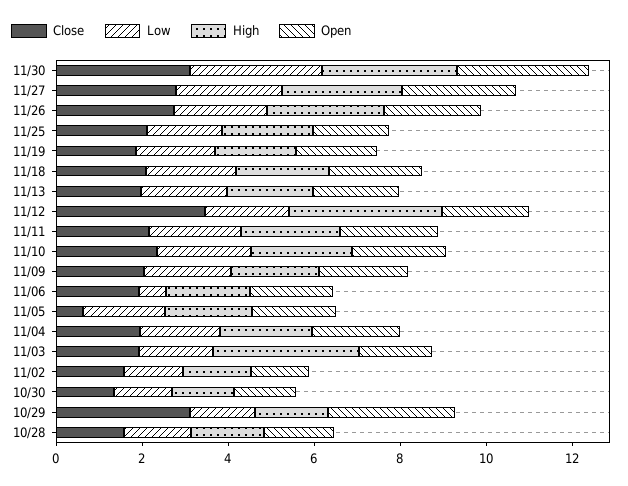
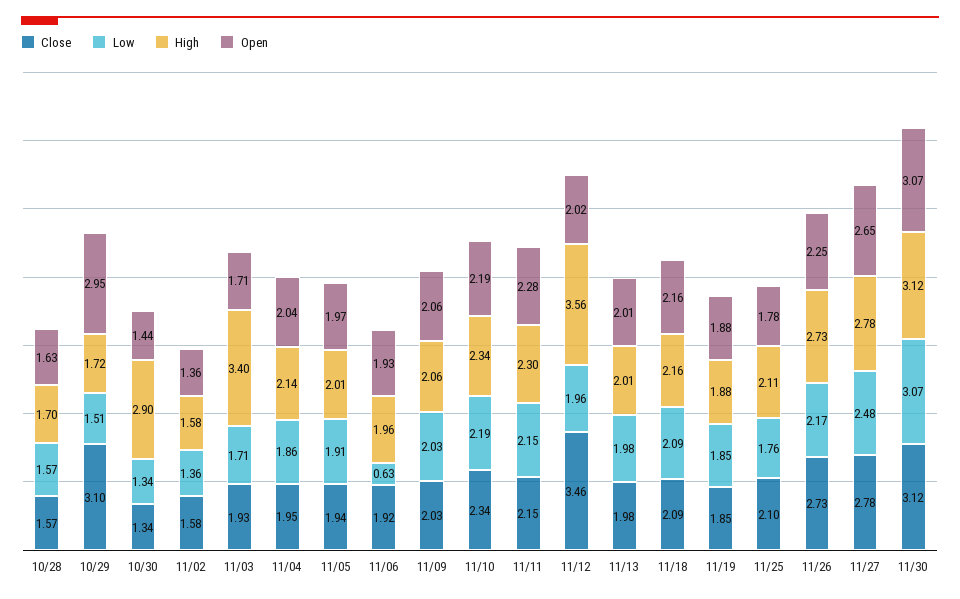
  {
    "Close": {
      "11/30": 3.12,
      "11/27": 2.78,
      "11/26": 2.73,
      "11/25": 2.1,
      "11/19": 1.85,
      "11/18": 2.09,
      "11/13": 1.98,
      "11/12": 3.46,
      "11/11": 2.15,
      "11/10": 2.34,
      "11/09": 2.03,
      "11/06": 1.92,
-     "11/05": 0.5,
+     "11/05": 1.94,
      "11/04": 1.95,
      "11/03": 1.93,
      "11/02": 1.58,
      "10/30": 1.34,
      "10/29": 3.1,
      "10/28": 1.57
    },
    "Low": {
      "11/30": 3.07,
      "11/27": 2.48,
      "11/26": 2.17,
      "11/25": 1.76,
      "11/19": 1.85,
      "11/18": 2.09,
      "11/13": 1.98,
      "11/12": 1.96,
      "11/11": 2.15,
      "11/10": 2.19,
      "11/09": 2.03,
      "11/06": 0.63,
      "11/05": 1.91,
      "11/04": 1.86,
      "11/03": 1.71,
      "11/02": 1.36,
      "10/30": 1.34,
      "10/29": 1.51,
      "10/28": 1.57
    },
    "High": {
      "11/30": 3.12,
      "11/27": 2.78,
      "11/26": 2.73,
      "11/25": 2.11,
      "11/19": 1.88,
      "11/18": 2.16,
      "11/13": 2.01,
      "11/12": 3.56,
      "11/11": 2.3,
      "11/10": 2.34,
      "11/09": 2.06,
      "11/06": 1.96,
      "11/05": 2.01,
      "11/04": 2.14,
      "11/03": 3.4,
      "11/02": 1.58,
-     "10/30": 1.5,
+     "10/30": 2.9,
      "10/29": 1.72,
      "10/28": 1.7
    },
    "Open": {
      "11/30": 3.07,
      "11/27": 2.65,
      "11/26": 2.25,
      "11/25": 1.78,
      "11/19": 1.88,
      "11/18": 2.16,
      "11/13": 2.01,
      "11/12": 2.02,
      "11/11": 2.28,
      "11/10": 2.19,
      "11/09": 2.06,
      "11/06": 1.93,
      "11/05": 1.97,
      "11/04": 2.04,
      "11/03": 1.71,
      "11/02": 1.36,
      "10/30": 1.44,
      "10/29": 2.95,
      "10/28": 1.63
    }
  }

